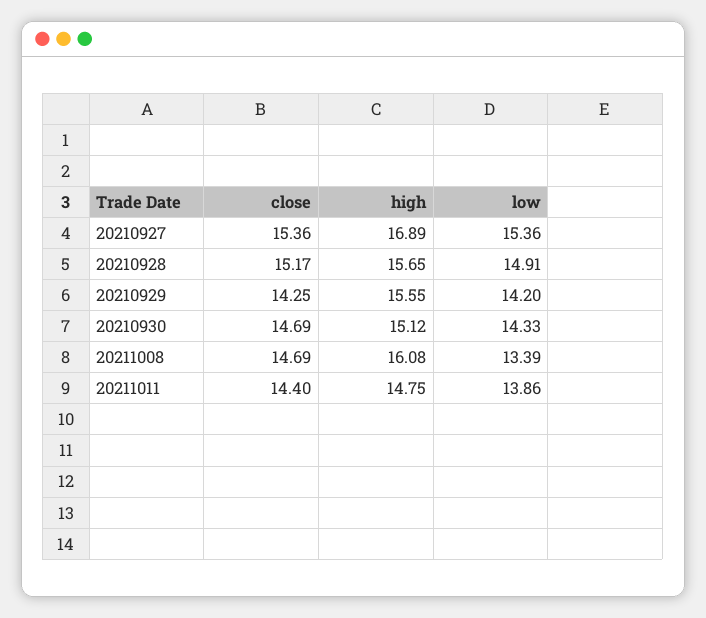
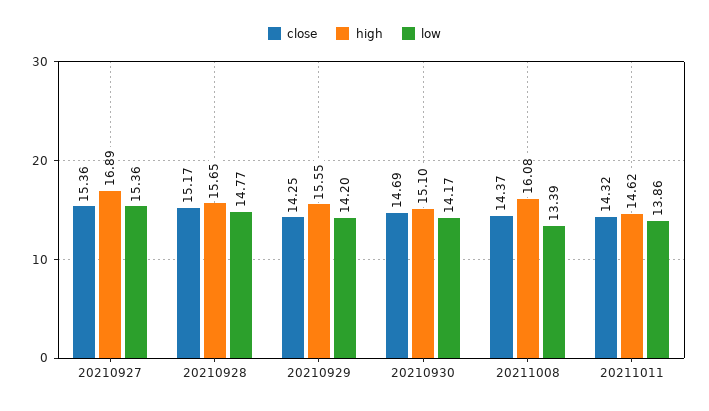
  {
    "close": {
      "20210927": 15.36,
      "20210928": 15.17,
      "20210929": 14.25,
      "20210930": 14.69,
-     "20211008": 14.69,
+     "20211008": 14.37,
-     "20211011": 14.4
+     "20211011": 14.32
    },
    "high": {
      "20210927": 16.89,
      "20210928": 15.65,
      "20210929": 15.55,
-     "20210930": 15.12,
+     "20210930": 15.1,
      "20211008": 16.08,
-     "20211011": 14.75
+     "20211011": 14.62
    },
    "low": {
      "20210927": 15.36,
-     "20210928": 14.91,
+     "20210928": 14.77,
      "20210929": 14.2,
-     "20210930": 14.33,
+     "20210930": 14.17,
      "20211008": 13.39,
      "20211011": 13.86
    }
  }

